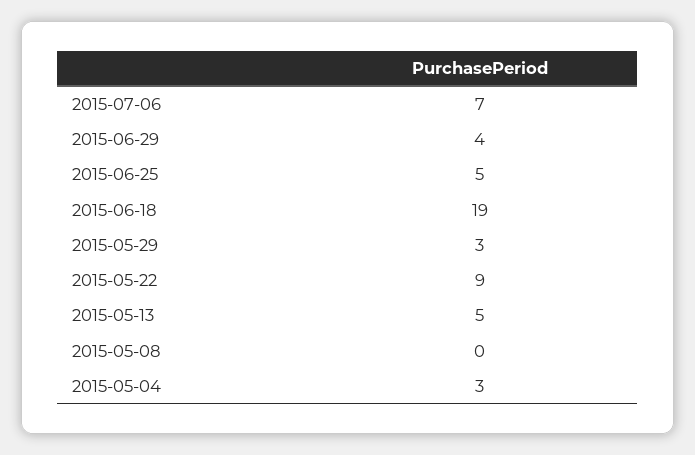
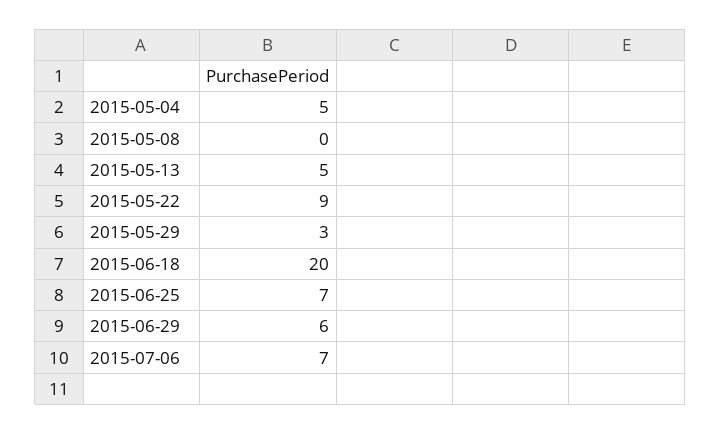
  {
    "2015-07-06": 7,
-   "2015-06-29": 4,
+   "2015-06-29": 6,
-   "2015-06-25": 5,
+   "2015-06-25": 7,
-   "2015-06-18": 19,
+   "2015-06-18": 20,
    "2015-05-29": 3,
    "2015-05-22": 9,
    "2015-05-13": 5,
    "2015-05-08": 0,
-   "2015-05-04": 3
+   "2015-05-04": 5
  }

